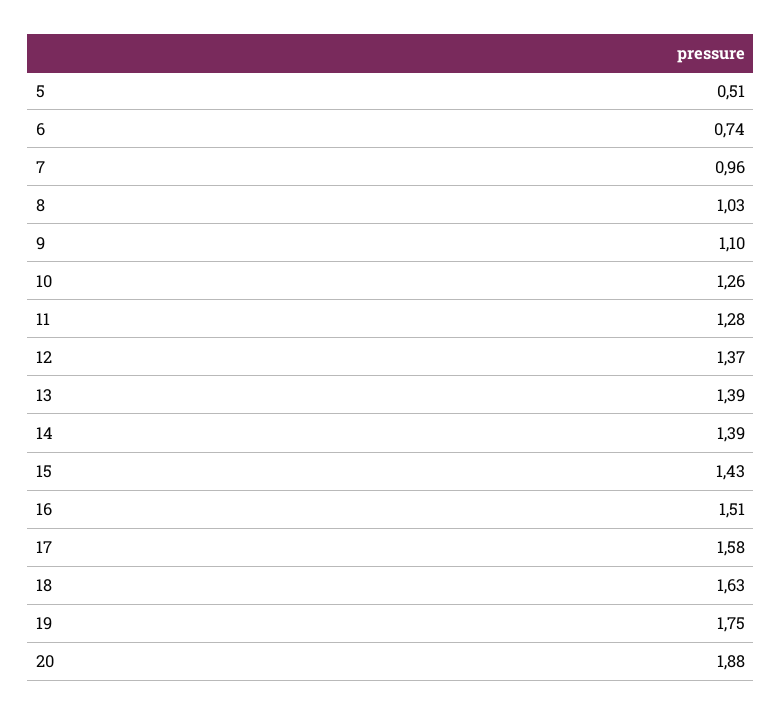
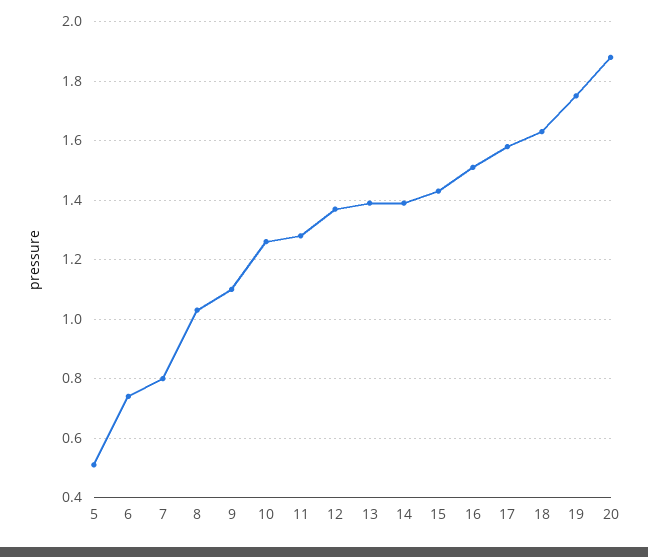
  {
    "5": 0.51,
    "6": 0.74,
-   "7": 0.96,
+   "7": 0.8,
    "8": 1.03,
    "9": 1.1,
    "10": 1.26,
    "11": 1.28,
    "12": 1.37,
    "13": 1.39,
    "14": 1.39,
    "15": 1.43,
    "16": 1.51,
    "17": 1.58,
    "18": 1.63,
    "19": 1.75,
    "20": 1.88
  }

